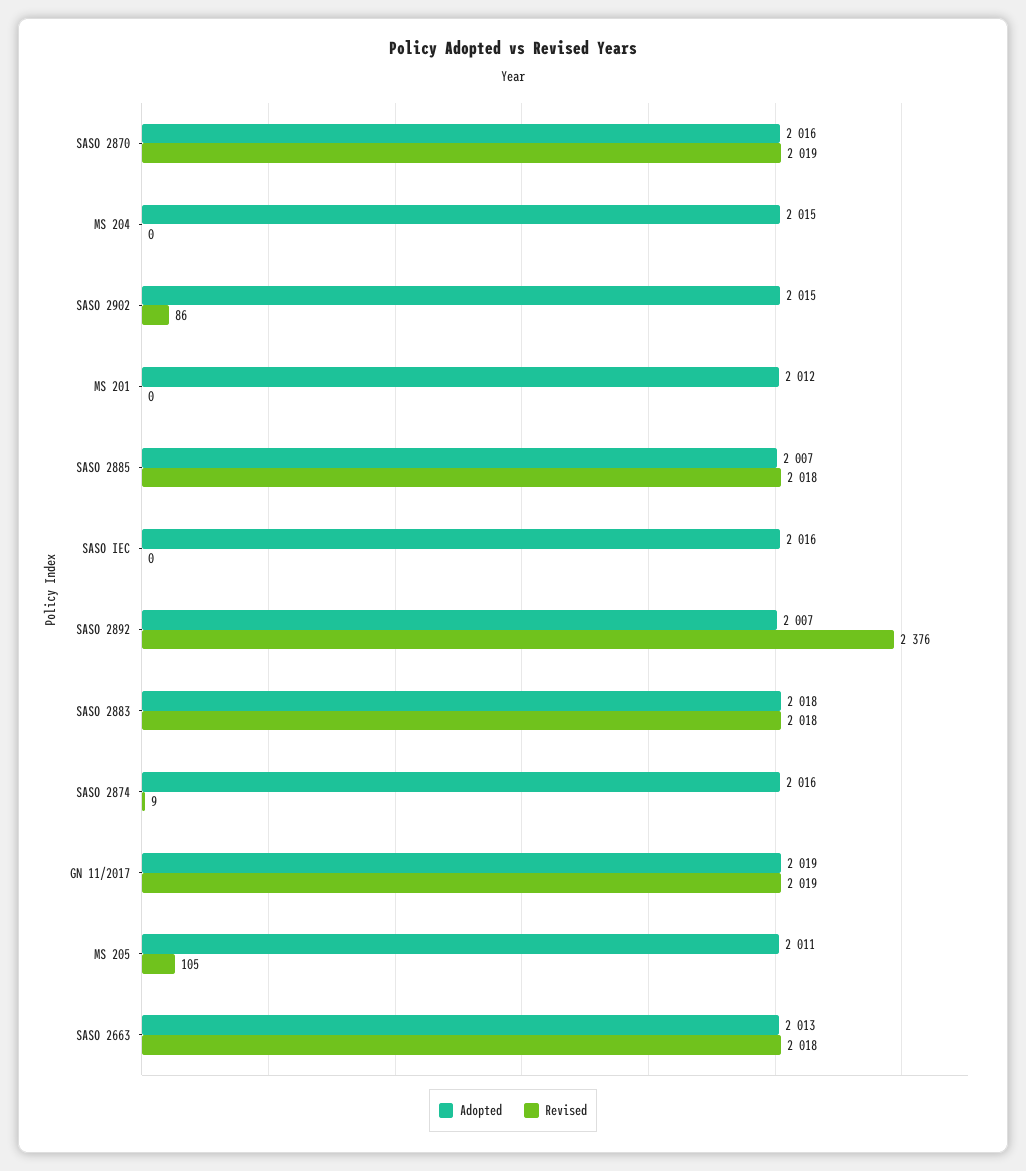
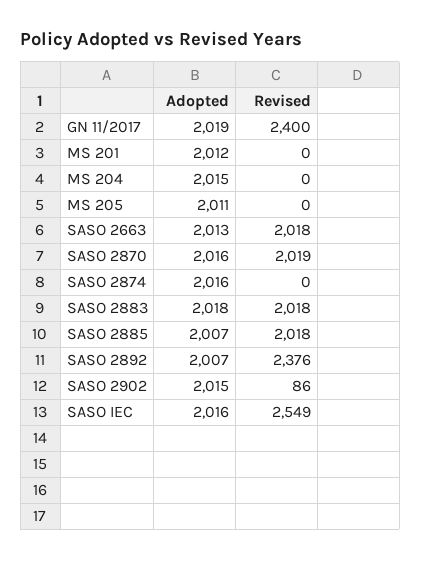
  {
    "Adopted": {
      "SASO 2870": 2016,
      "MS 204": 2015,
      "SASO 2902": 2015,
      "MS 201": 2012,
      "SASO 2885": 2007,
      "SASO IEC": 2016,
      "SASO 2892": 2007,
      "SASO 2883": 2018,
      "SASO 2874": 2016,
      "GN 11/2017": 2019,
      "MS 205": 2011,
      "SASO 2663": 2013
    },
    "Revised": {
      "SASO 2870": 2019,
      "MS 204": 0,
      "SASO 2902": 86,
      "MS 201": 0,
      "SASO 2885": 2018,
-     "SASO IEC": 0,
+     "SASO IEC": 2549,
      "SASO 2892": 2376,
      "SASO 2883": 2018,
-     "SASO 2874": 9,
+     "SASO 2874": 0,
-     "GN 11/2017": 2019,
+     "GN 11/2017": 2400,
-     "MS 205": 105,
+     "MS 205": 0,
      "SASO 2663": 2018
    }
  }

